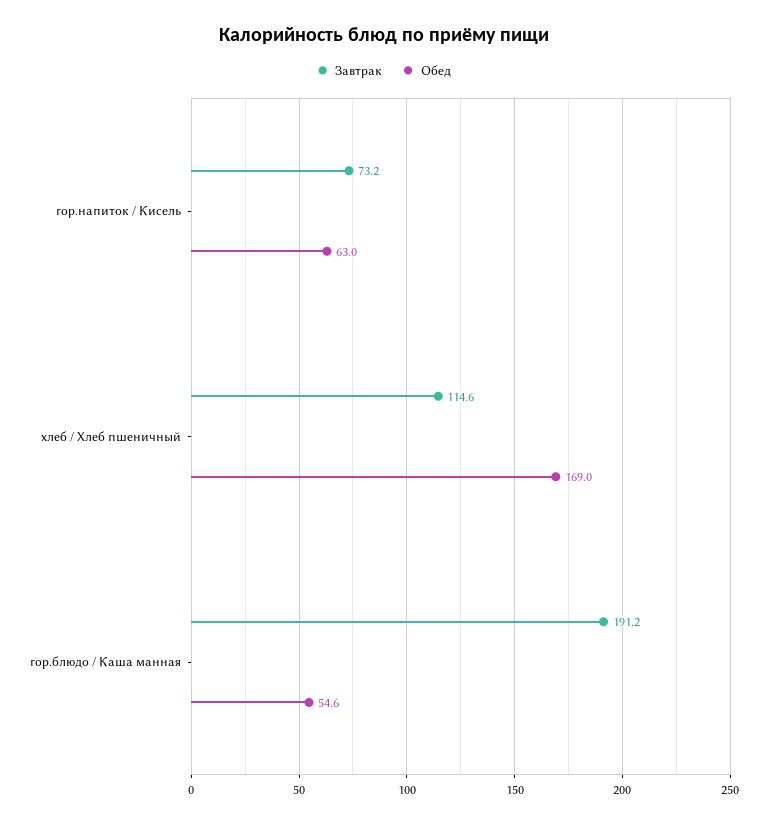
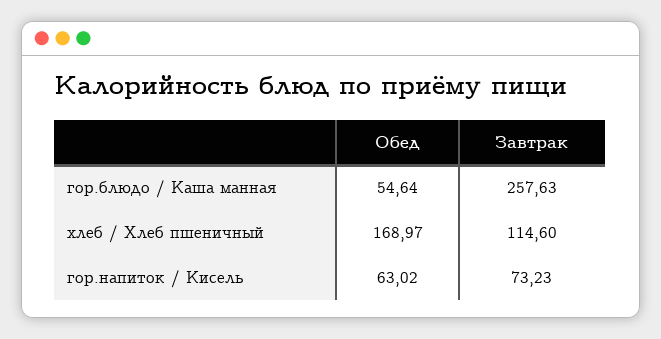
  {
    "Завтрак": {
      "гор.напиток / Кисель": 73.23,
      "хлеб / Хлеб пшеничный": 114.6,
-     "гор.блюдо / Каша манная": 191.2
+     "гор.блюдо / Каша манная": 257.63
    },
    "Обед": {
      "гор.напиток / Кисель": 63.02,
      "хлеб / Хлеб пшеничный": 168.97,
      "гор.блюдо / Каша манная": 54.64
    }
  }

